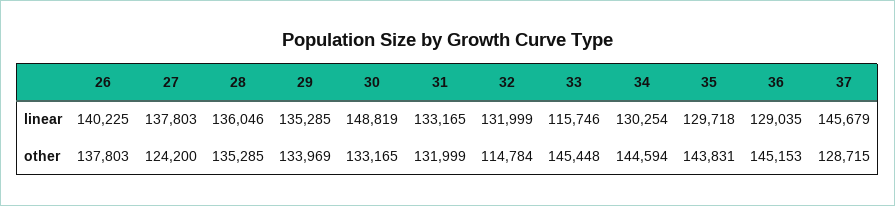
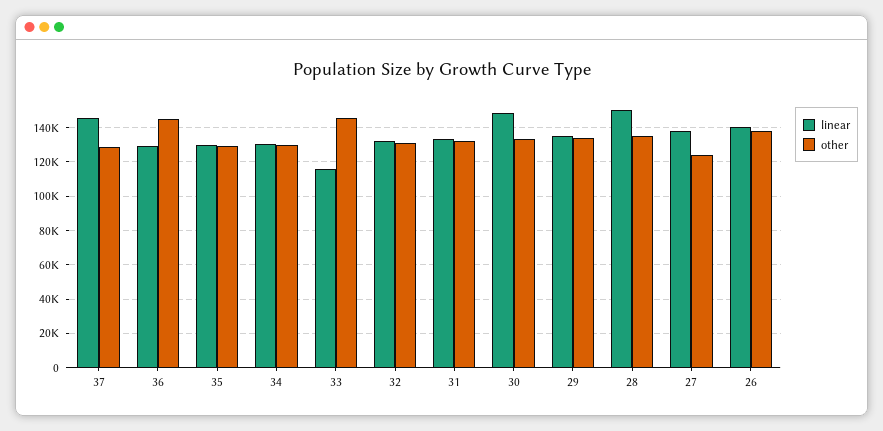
  {
    "linear": {
      "26": 140225,
      "27": 137803,
-     "28": 136046,
+     "28": 150000,
      "29": 135285,
      "30": 148819,
      "31": 133165,
      "32": 131999,
      "33": 115746,
      "34": 130254,
      "35": 129718,
      "36": 129035,
      "37": 145679
    },
    "other": {
      "26": 137803,
      "27": 124200,
      "28": 135285,
      "29": 133969,
      "30": 133165,
      "31": 131999,
-     "32": 114784,
+     "32": 130000,
      "33": 145448,
-     "34": 144594,
+     "34": 130000,
-     "35": 143831,
+     "35": 130000,
      "36": 145153,
      "37": 128715
    }
  }

